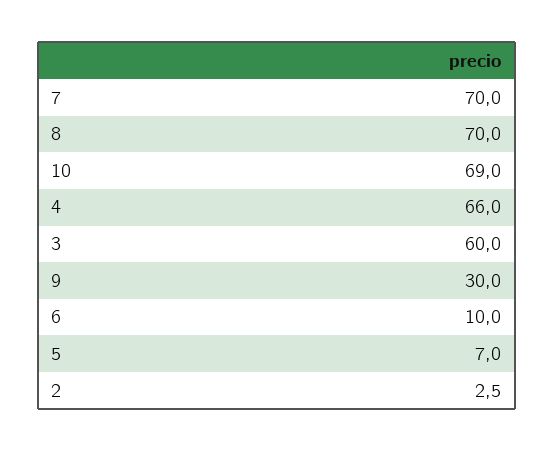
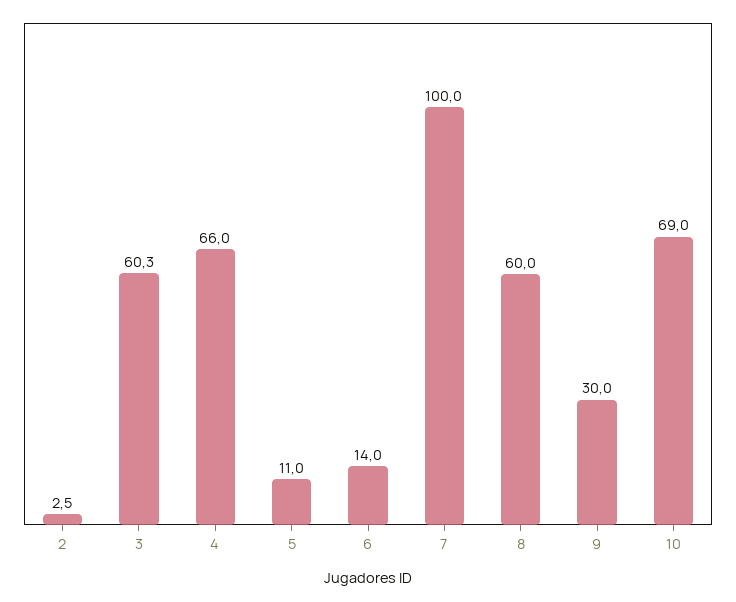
  {
-   "7": 70,
+   "7": 100,
-   "8": 70,
+   "8": 60,
    "10": 69,
    "4": 66,
-   "3": 60,
+   "3": 60.3,
    "9": 30,
-   "6": 10,
+   "6": 14,
-   "5": 7,
+   "5": 11,
    "2": 2.5
  }

